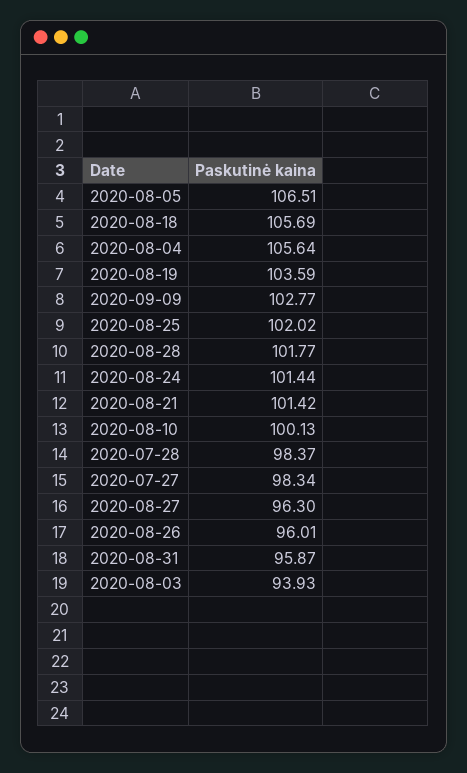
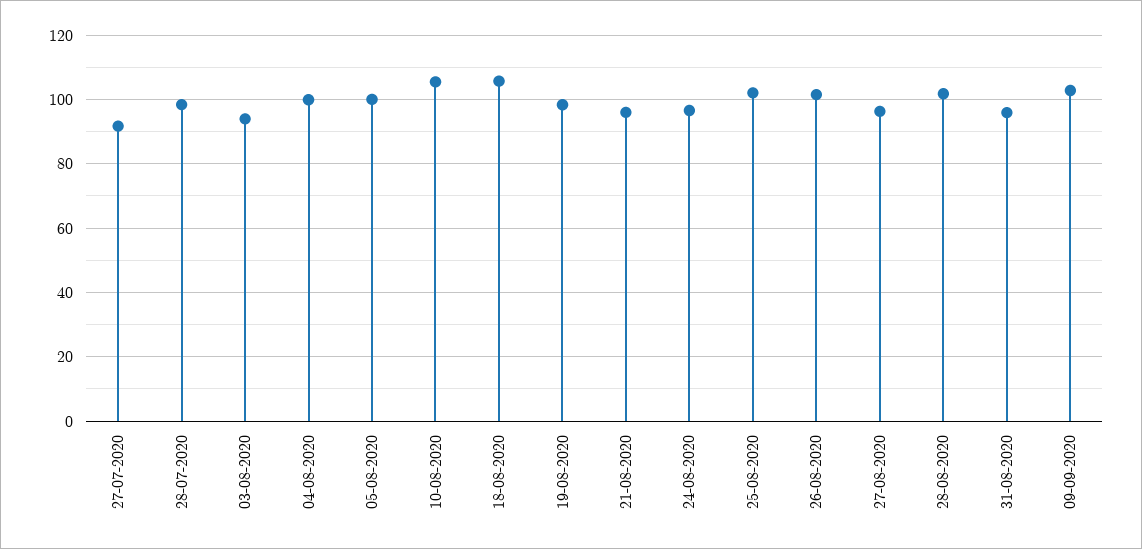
  {
-   "2020-08-05": 106.51,
+   "2020-08-05": 100,
    "2020-08-18": 105.69,
-   "2020-08-04": 105.64,
+   "2020-08-04": 100,
-   "2020-08-19": 103.59,
+   "2020-08-19": 98,
    "2020-09-09": 102.77,
    "2020-08-25": 102.02,
    "2020-08-28": 101.77,
-   "2020-08-24": 101.44,
+   "2020-08-24": 96,
-   "2020-08-21": 101.42,
+   "2020-08-21": 96,
-   "2020-08-10": 100.13,
+   "2020-08-10": 106,
    "2020-07-28": 98.37,
-   "2020-07-27": 98.34,
+   "2020-07-27": 92,
    "2020-08-27": 96.3,
-   "2020-08-26": 96.01,
+   "2020-08-26": 102,
    "2020-08-31": 95.87,
    "2020-08-03": 93.93
  }

